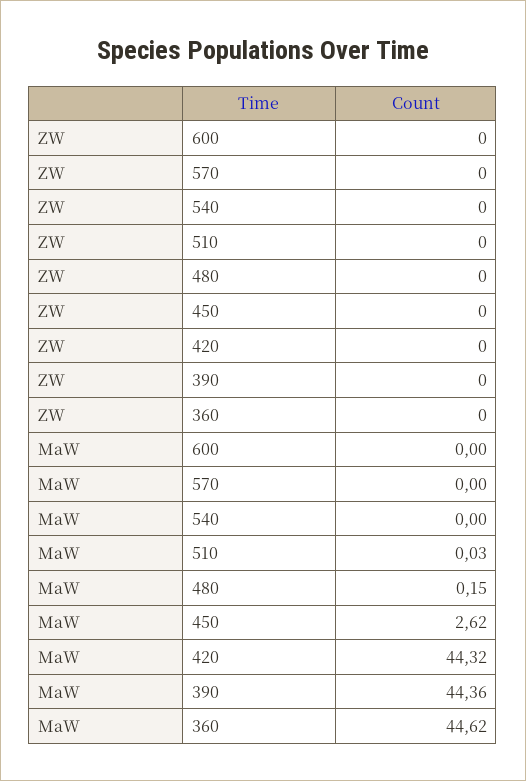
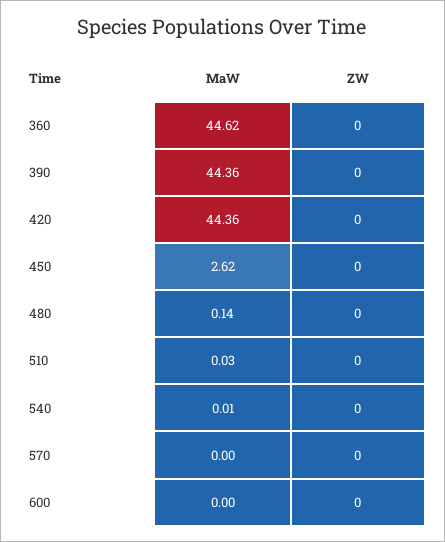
  {
    "ZW": {
      "600": 0,
      "570": 0,
      "540": 0,
      "510": 0,
      "480": 0,
      "450": 0,
      "420": 0,
      "390": 0,
      "360": 0
    },
    "MaW": {
      "600": 0,
      "570": 0,
-     "540": 0,
+     "540": 0.01,
      "510": 0.03,
-     "480": 0.15,
+     "480": 0.14,
      "450": 2.62,
-     "420": 44.32,
+     "420": 44.36,
      "390": 44.36,
      "360": 44.62
    }
  }

